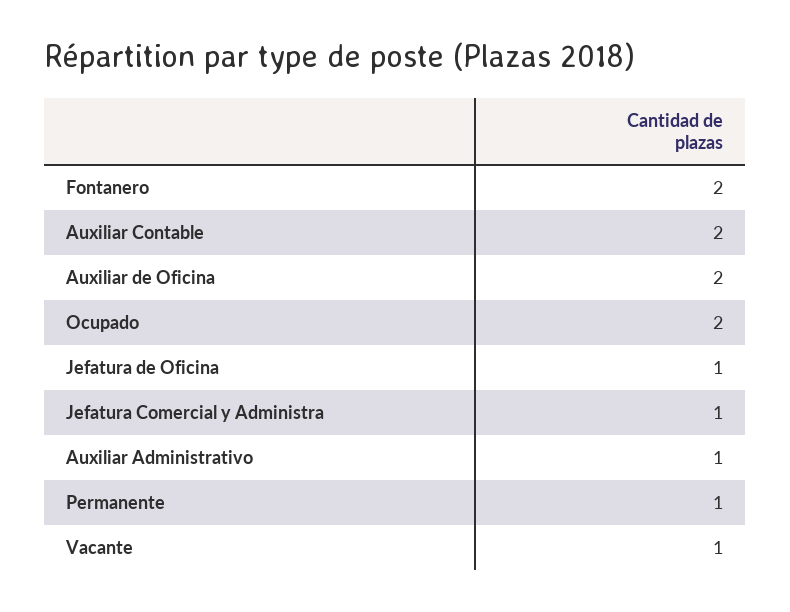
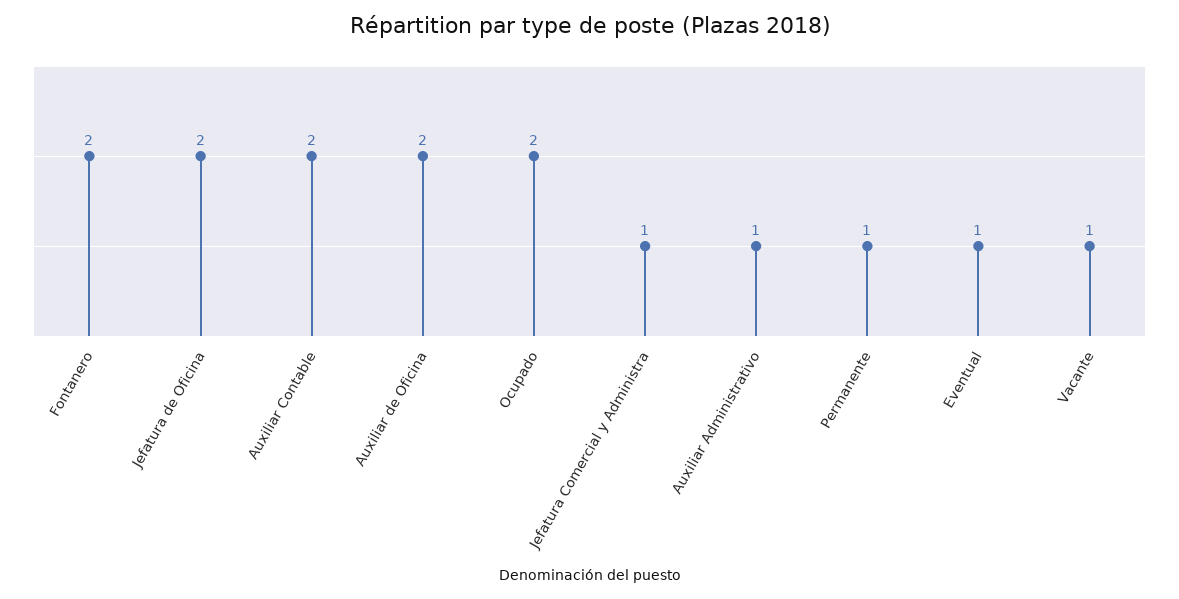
  {
    "Fontanero": 2,
    "Auxiliar Contable": 2,
    "Auxiliar de Oficina": 2,
    "Ocupado": 2,
-   "Jefatura de Oficina": 1,
+   "Jefatura de Oficina": 2,
    "Jefatura Comercial y Administra": 1,
    "Auxiliar Administrativo": 1,
    "Permanente": 1,
-   "Vacante": 1
+   "Vacante": 1,
+   "Eventual": 1
  }

